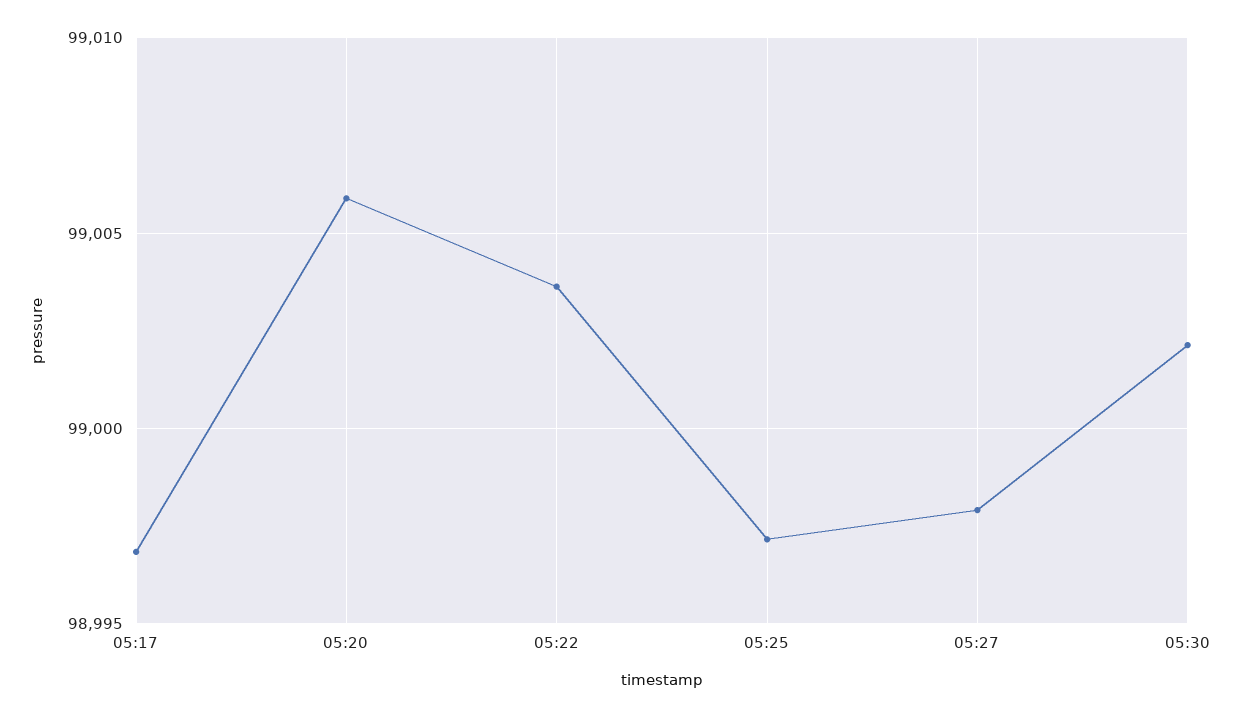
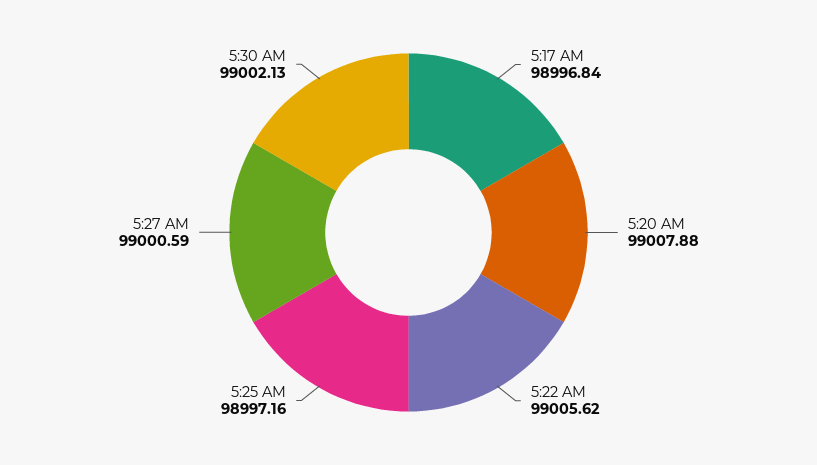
  {
    "05:17": 98996.84,
-   "05:20": 99006,
+   "05:20": 99007.88,
-   "05:22": 99003.5,
+   "05:22": 99005.62,
    "05:25": 98997.16,
-   "05:27": 98998,
+   "05:27": 99000.59,
    "05:30": 99002.13
  }

